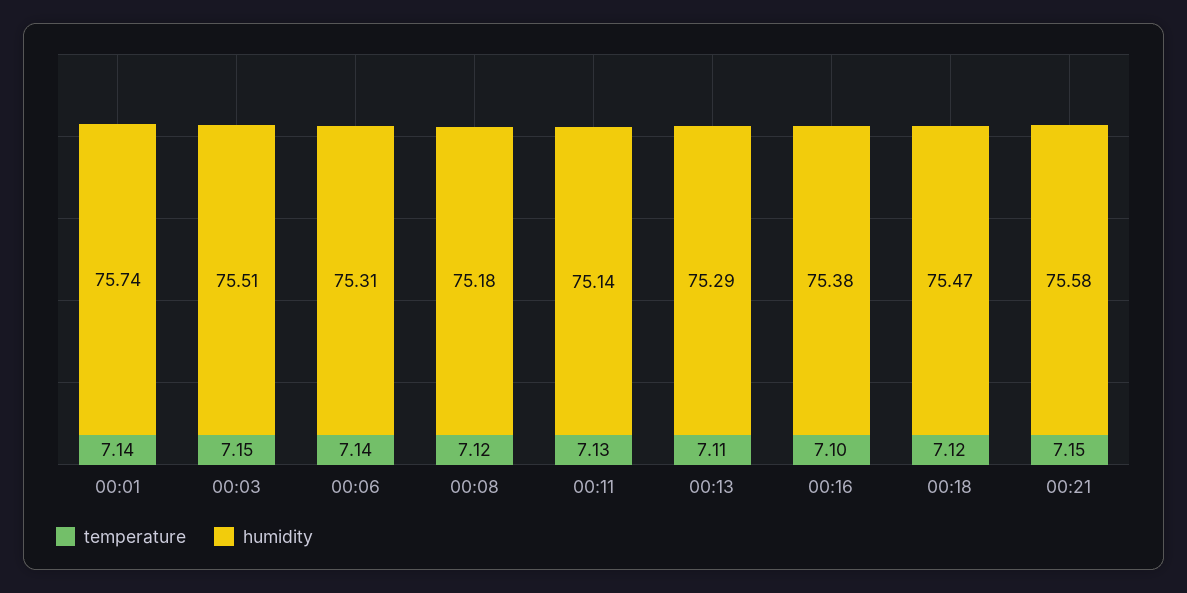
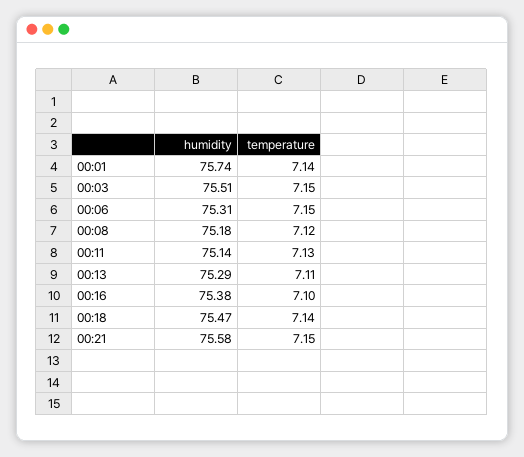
  {
    "temperature": {
      "00:01": 7.14,
      "00:03": 7.15,
-     "00:06": 7.14,
+     "00:06": 7.15,
      "00:08": 7.12,
      "00:11": 7.13,
      "00:13": 7.11,
      "00:16": 7.1,
-     "00:18": 7.12,
+     "00:18": 7.14,
      "00:21": 7.15
    },
    "humidity": {
      "00:01": 75.74,
      "00:03": 75.51,
      "00:06": 75.31,
      "00:08": 75.18,
      "00:11": 75.14,
      "00:13": 75.29,
      "00:16": 75.38,
      "00:18": 75.47,
      "00:21": 75.58
    }
  }

